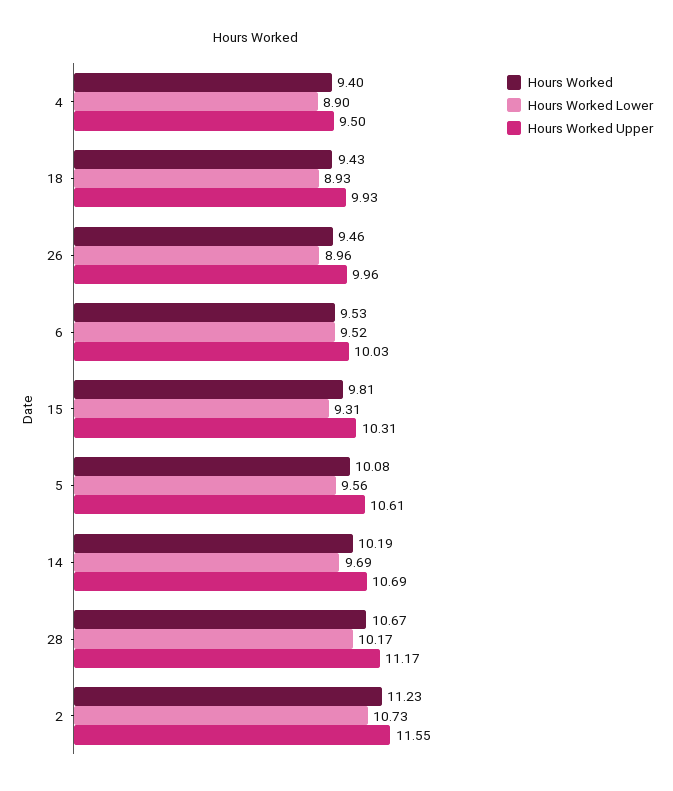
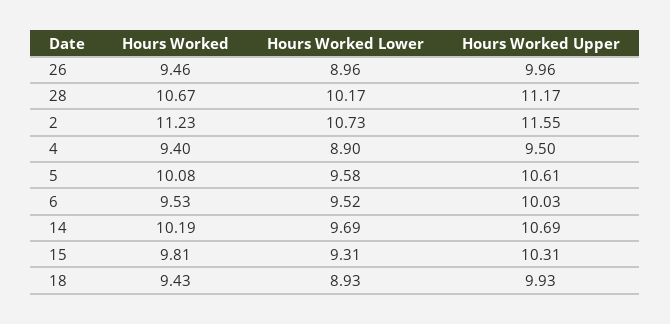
  {
    "Hours Worked": {
      "4": 9.4,
      "18": 9.43,
      "26": 9.46,
      "6": 9.53,
      "15": 9.81,
      "5": 10.08,
      "14": 10.19,
      "28": 10.67,
      "2": 11.23
    },
    "Hours Worked Lower": {
      "4": 8.9,
      "18": 8.93,
      "26": 8.96,
      "6": 9.52,
      "15": 9.31,
-     "5": 9.56,
+     "5": 9.58,
      "14": 9.69,
      "28": 10.17,
      "2": 10.73
    },
    "Hours Worked Upper": {
      "4": 9.5,
      "18": 9.93,
      "26": 9.96,
      "6": 10.03,
      "15": 10.31,
      "5": 10.61,
      "14": 10.69,
      "28": 11.17,
      "2": 11.55
    }
  }

